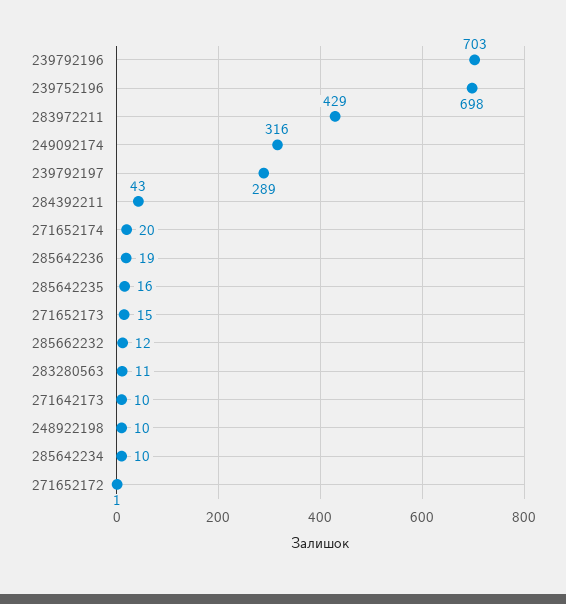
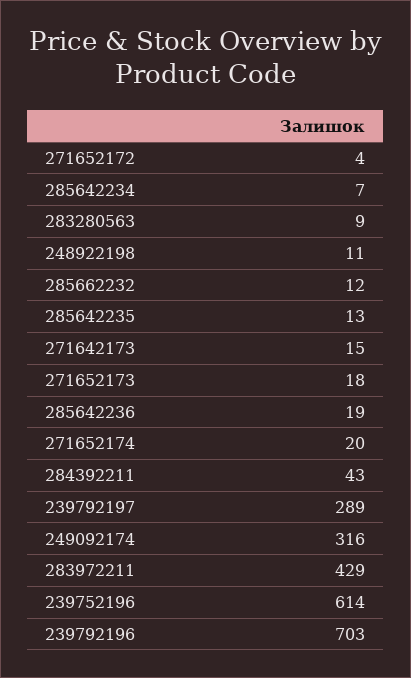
  {
    "239792196": 703,
-   "239752196": 698,
+   "239752196": 614,
    "283972211": 429,
    "249092174": 316,
    "239792197": 289,
    "284392211": 43,
    "271652174": 20,
    "285642236": 19,
-   "285642235": 16,
+   "285642235": 13,
-   "271652173": 15,
+   "271652173": 18,
    "285662232": 12,
-   "283280563": 11,
+   "283280563": 9,
-   "271642173": 10,
+   "271642173": 15,
-   "248922198": 10,
+   "248922198": 11,
-   "285642234": 10,
+   "285642234": 7,
-   "271652172": 1
+   "271652172": 4
  }

